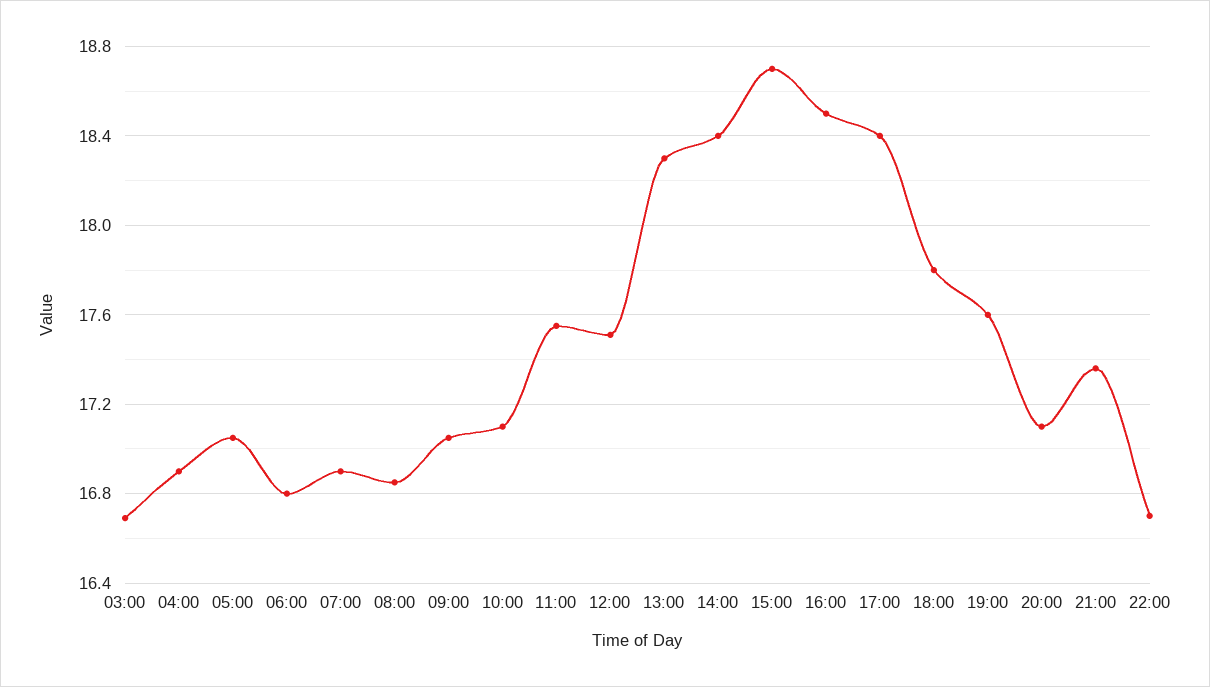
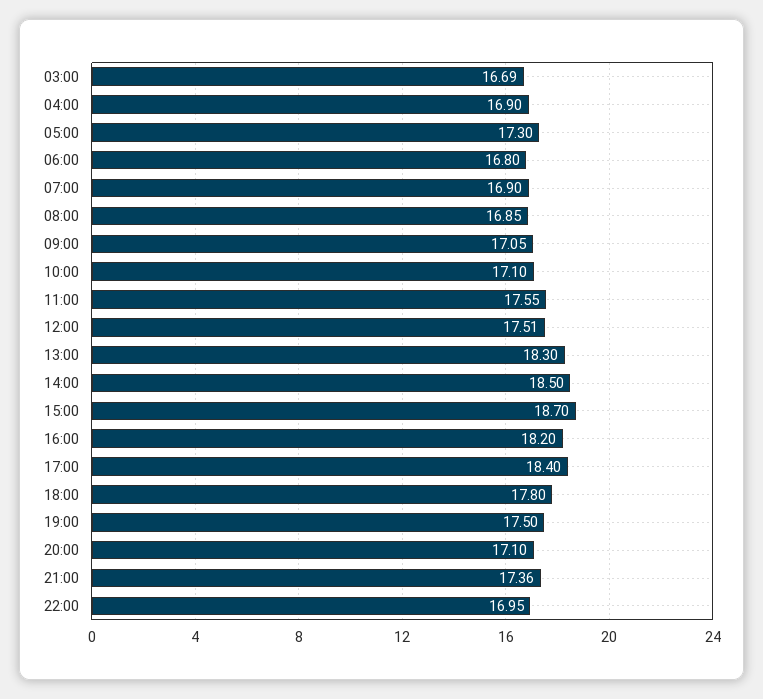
  {
    "03:00": 16.69,
    "04:00": 16.9,
-   "05:00": 17.05,
+   "05:00": 17.3,
    "06:00": 16.8,
    "07:00": 16.9,
    "08:00": 16.85,
    "09:00": 17.05,
    "10:00": 17.1,
    "11:00": 17.55,
    "12:00": 17.51,
    "13:00": 18.3,
-   "14:00": 18.4,
+   "14:00": 18.5,
    "15:00": 18.7,
-   "16:00": 18.5,
+   "16:00": 18.2,
    "17:00": 18.4,
    "18:00": 17.8,
-   "19:00": 17.6,
+   "19:00": 17.5,
    "20:00": 17.1,
    "21:00": 17.36,
-   "22:00": 16.7
+   "22:00": 16.95
  }

